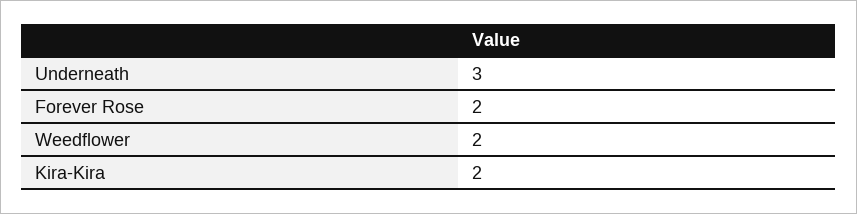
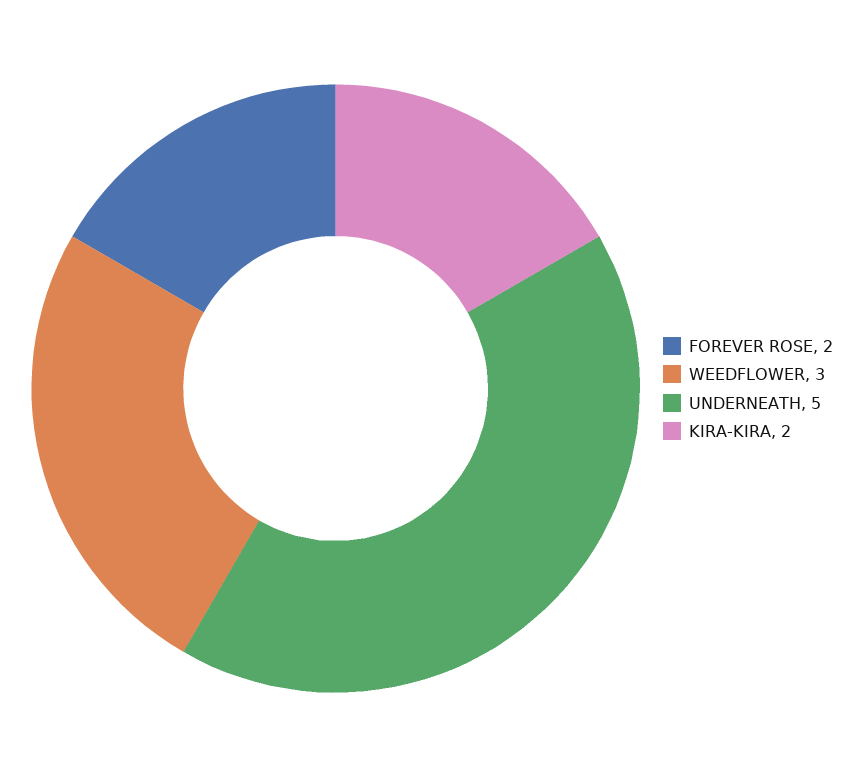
  {
-   "Underneath": 3,
+   "Underneath": 5,
    "Forever Rose": 2,
-   "Weedflower": 2,
+   "Weedflower": 3,
    "Kira-Kira": 2
  }

